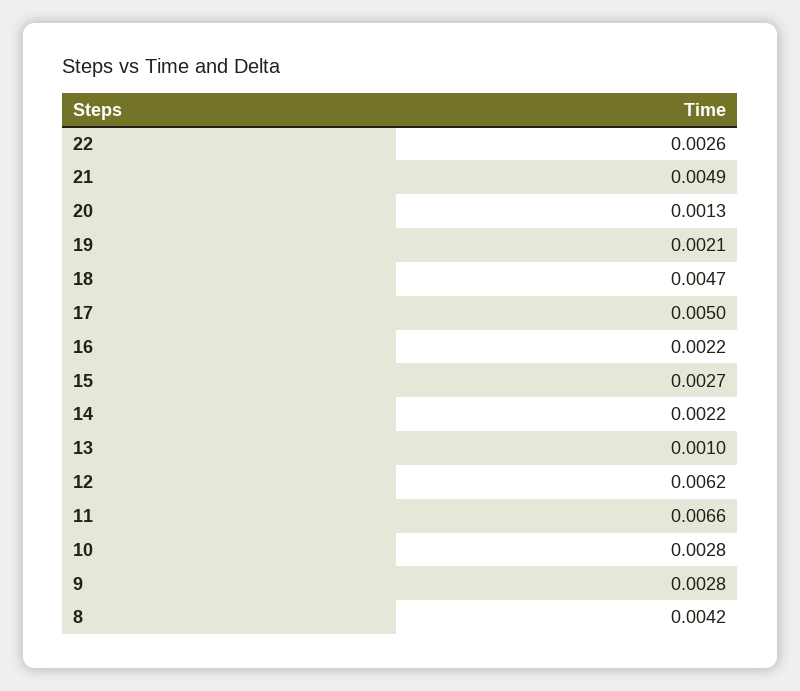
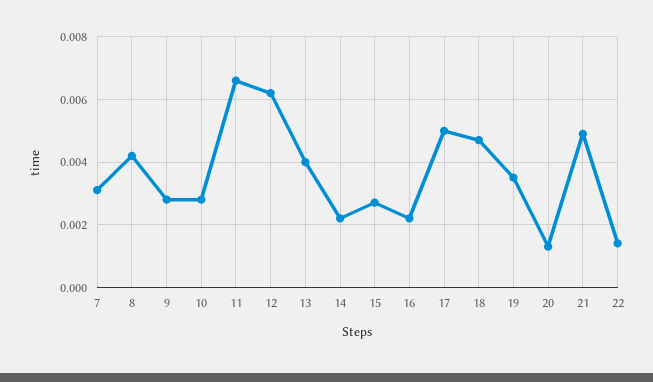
  {
-   "22": 0.0026,
+   "22": 0.0015,
    "21": 0.0049,
    "20": 0.0013,
-   "19": 0.0021,
+   "19": 0.0035,
    "18": 0.0047,
    "17": 0.005,
    "16": 0.0022,
    "15": 0.0027,
    "14": 0.0022,
-   "13": 0.001,
+   "13": 0.004,
    "12": 0.0062,
    "11": 0.0066,
    "10": 0.0028,
    "9": 0.0028,
-   "8": 0.0042
+   "8": 0.0042,
+   "7": 0.003
  }

